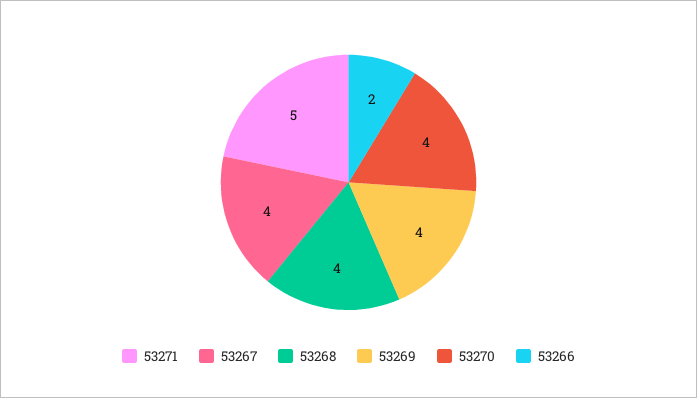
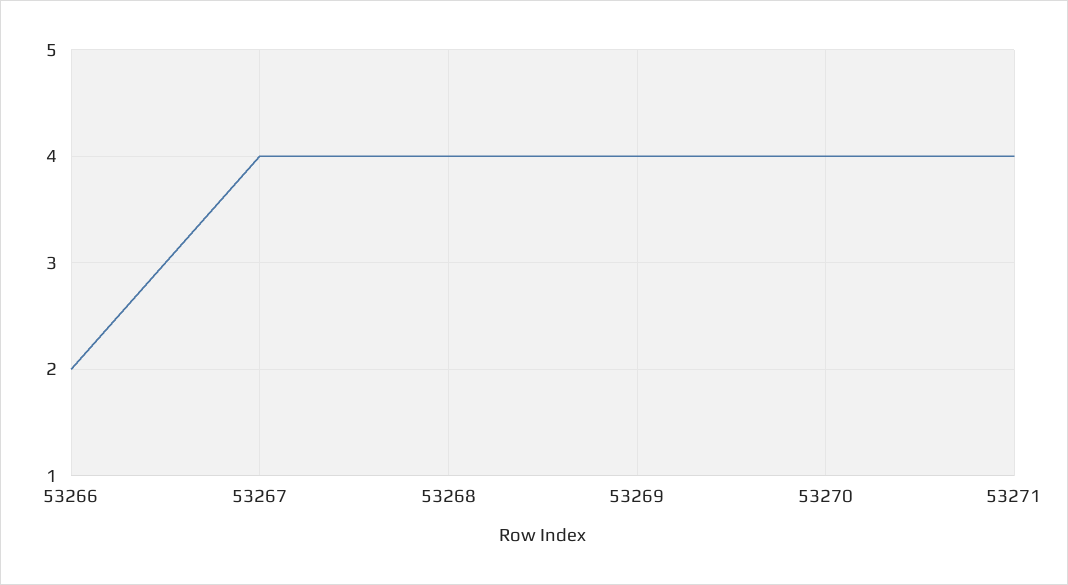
  {
-   "53271": 5,
+   "53271": 4,
    "53267": 4,
    "53268": 4,
    "53269": 4,
    "53270": 4,
    "53266": 2
  }

